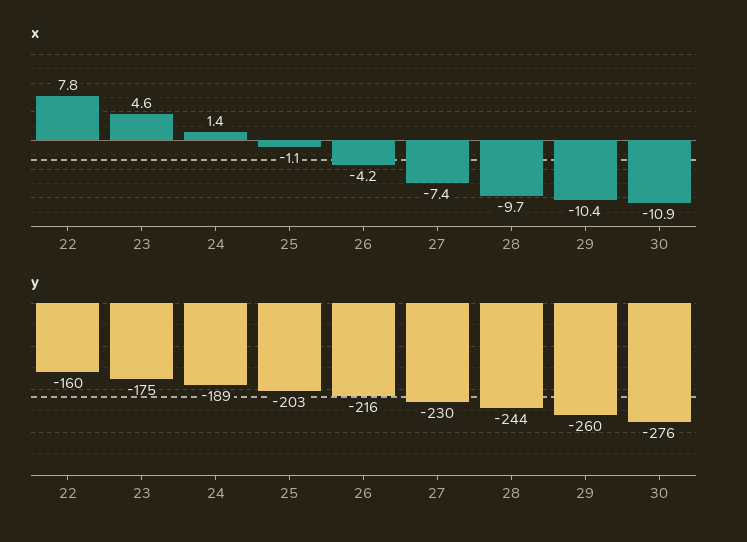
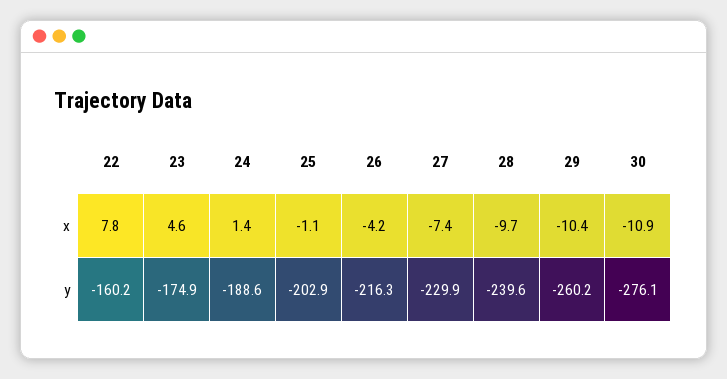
  {
    "x": {
      "22": 7.8,
      "23": 4.6,
      "24": 1.4,
      "25": -1.1,
      "26": -4.2,
      "27": -7.4,
      "28": -9.7,
      "29": -10.4,
      "30": -10.9
    },
    "y": {
      "22": -160.2,
      "23": -174.9,
      "24": -188.6,
      "25": -202.9,
      "26": -216.3,
      "27": -229.9,
-     "28": -244,
+     "28": -239.6,
      "29": -260.2,
      "30": -276.1
    }
  }

